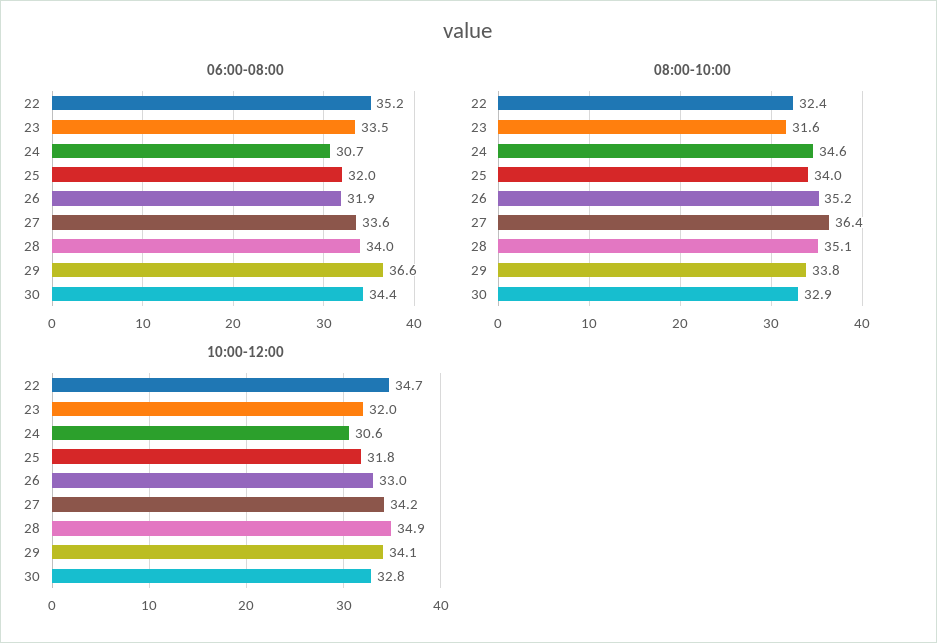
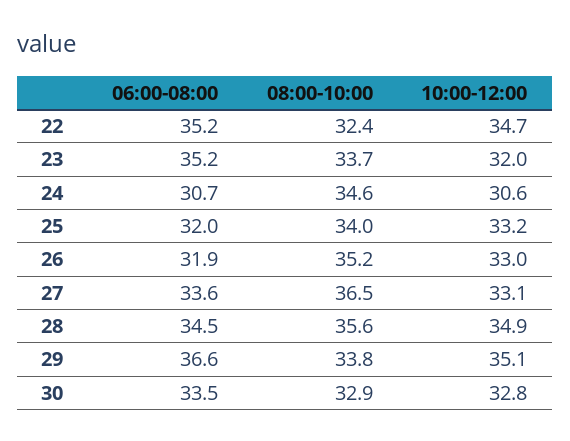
  {
    "06:00-08:00": {
      "22": 35.2,
-     "23": 33.5,
+     "23": 35.2,
      "24": 30.7,
      "25": 32,
      "26": 31.9,
      "27": 33.6,
-     "28": 34,
+     "28": 34.5,
      "29": 36.6,
-     "30": 34.4
+     "30": 33.5
    },
    "08:00-10:00": {
      "22": 32.4,
-     "23": 31.6,
+     "23": 33.7,
      "24": 34.6,
      "25": 34,
      "26": 35.2,
-     "27": 36.4,
+     "27": 36.5,
-     "28": 35.1,
+     "28": 35.6,
      "29": 33.8,
      "30": 32.9
    },
    "10:00-12:00": {
      "22": 34.7,
      "23": 32,
      "24": 30.6,
-     "25": 31.8,
+     "25": 33.2,
      "26": 33,
-     "27": 34.2,
+     "27": 33.1,
      "28": 34.9,
-     "29": 34.1,
+     "29": 35.1,
      "30": 32.8
    }
  }

